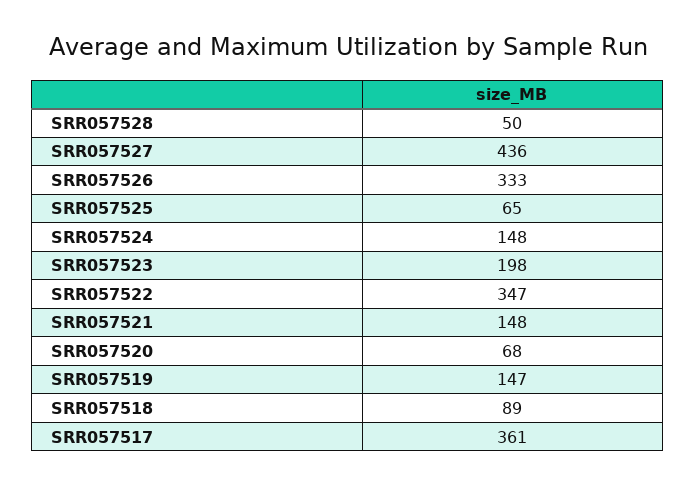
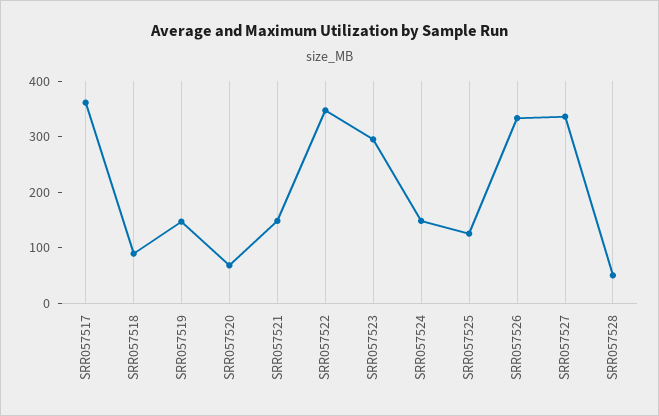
  {
    "SRR057528": 50,
-   "SRR057527": 436,
+   "SRR057527": 340,
    "SRR057526": 333,
-   "SRR057525": 65,
+   "SRR057525": 120,
    "SRR057524": 148,
-   "SRR057523": 198,
+   "SRR057523": 300,
    "SRR057522": 347,
    "SRR057521": 148,
    "SRR057520": 68,
    "SRR057519": 147,
    "SRR057518": 89,
    "SRR057517": 361
  }

